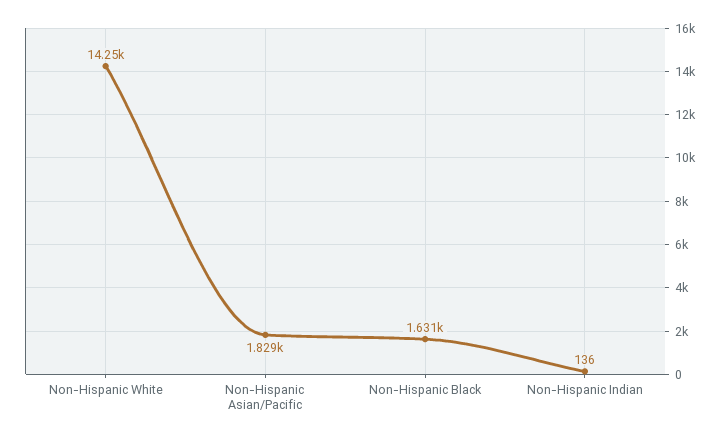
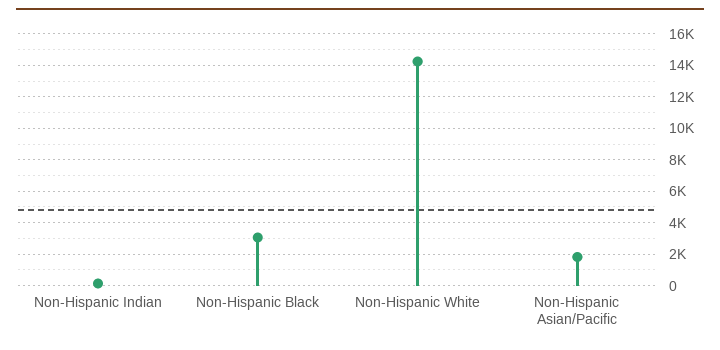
  {
    "Non-Hispanic White": 14250,
    "Non-Hispanic Asian/Pacific": 1829,
-   "Non-Hispanic Black": 1631,
+   "Non-Hispanic Black": 3000,
    "Non-Hispanic Indian": 136
  }

